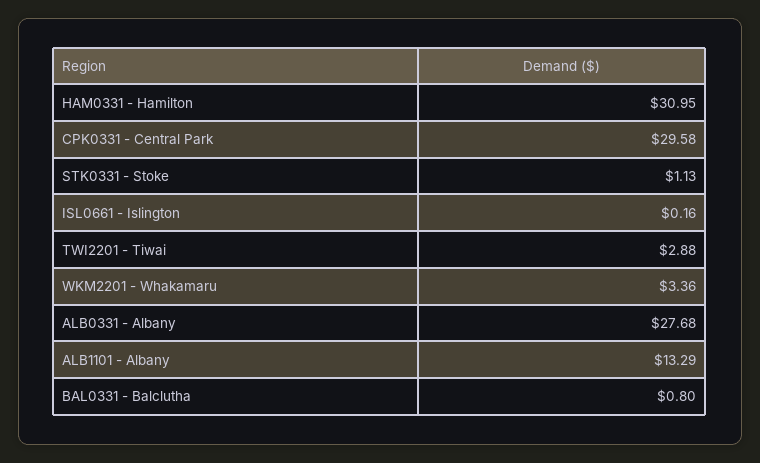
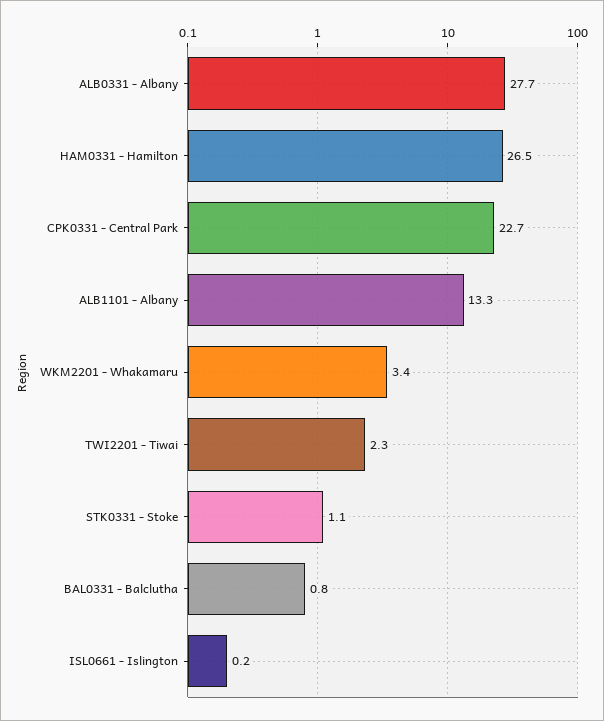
  {
-   "HAM0331 - Hamilton": 30.95,
+   "HAM0331 - Hamilton": 26.5,
-   "CPK0331 - Central Park": 29.58,
+   "CPK0331 - Central Park": 22.7,
    "STK0331 - Stoke": 1.13,
    "ISL0661 - Islington": 0.16,
-   "TWI2201 - Tiwai": 2.88,
+   "TWI2201 - Tiwai": 2.3,
    "WKM2201 - Whakamaru": 3.36,
    "ALB0331 - Albany": 27.68,
    "ALB1101 - Albany": 13.29,
    "BAL0331 - Balclutha": 0.8
  }

